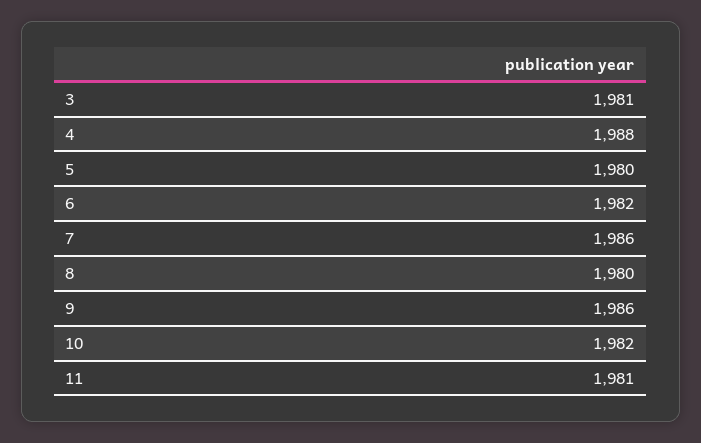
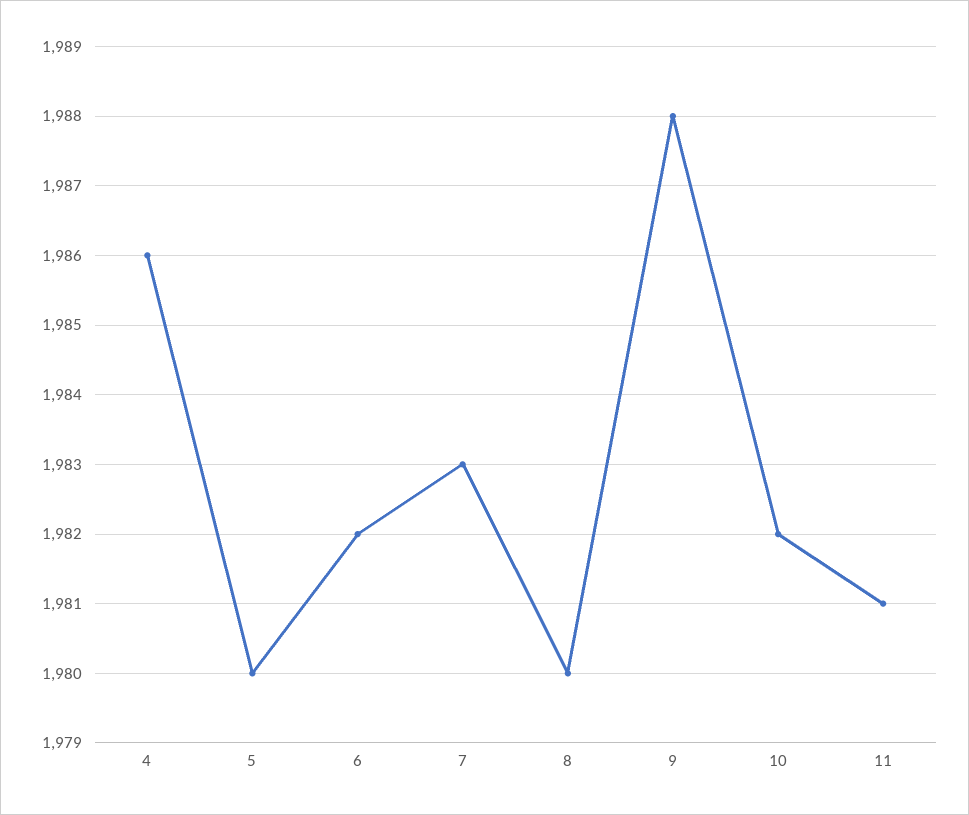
  {
-   "3": 1981,
-   "4": 1988,
+   "4": 1986,
    "5": 1980,
    "6": 1982,
-   "7": 1986,
+   "7": 1983,
    "8": 1980,
-   "9": 1986,
+   "9": 1988,
    "10": 1982,
    "11": 1981
  }

